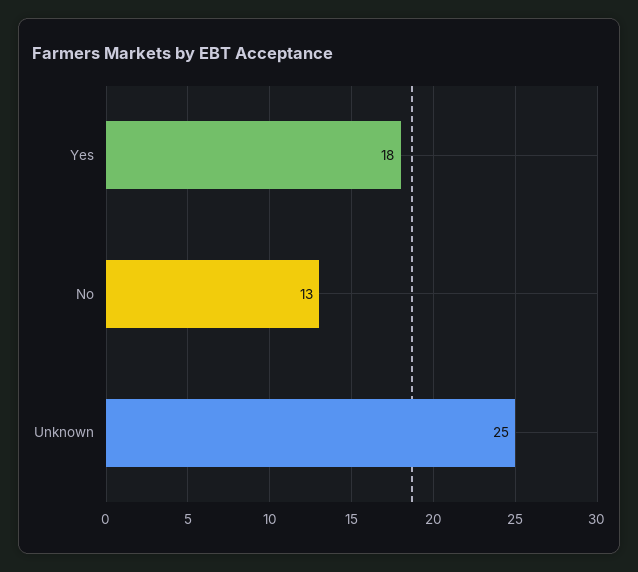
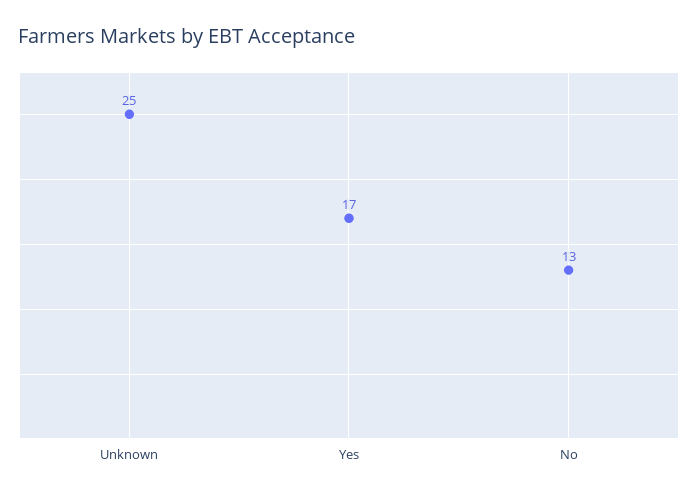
  {
-   "Yes": 18,
+   "Yes": 17,
    "No": 13,
    "Unknown": 25
  }

